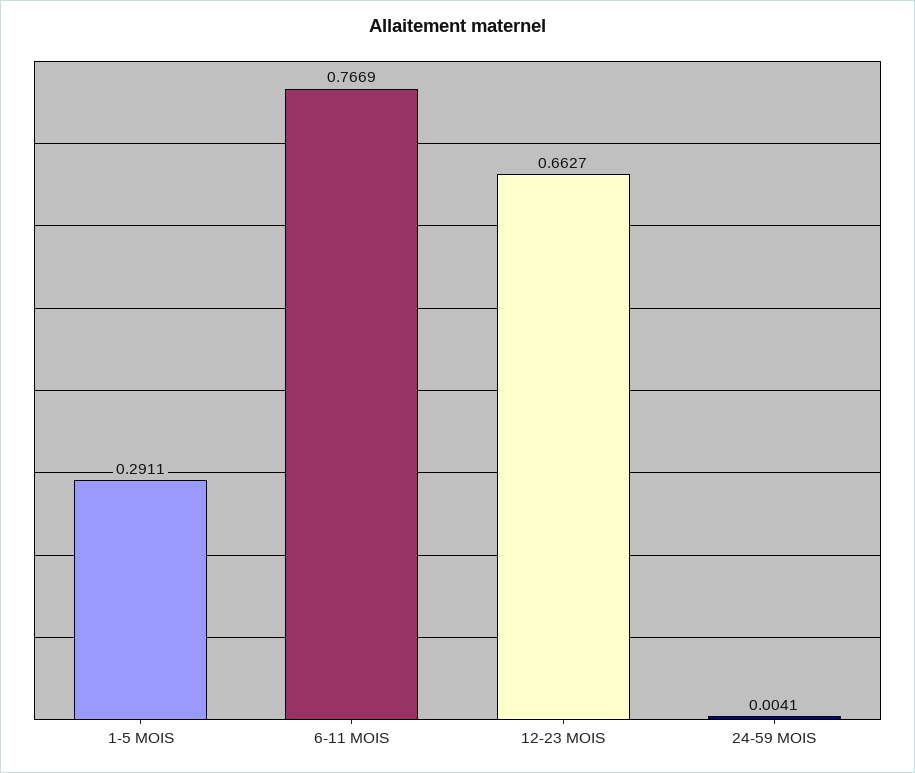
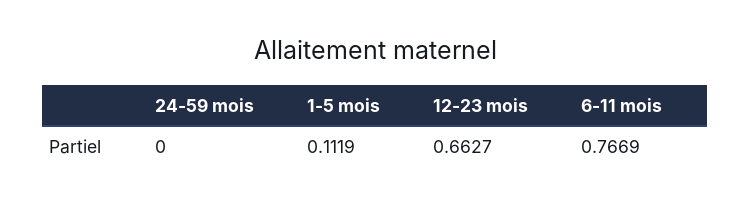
  {
-   "1-5 MOIS": 0.2911,
+   "1-5 MOIS": 0.1119,
    "6-11 MOIS": 0.7669,
    "12-23 MOIS": 0.6627,
-   "24-59 MOIS": 0.0041
+   "24-59 MOIS": 0
  }

